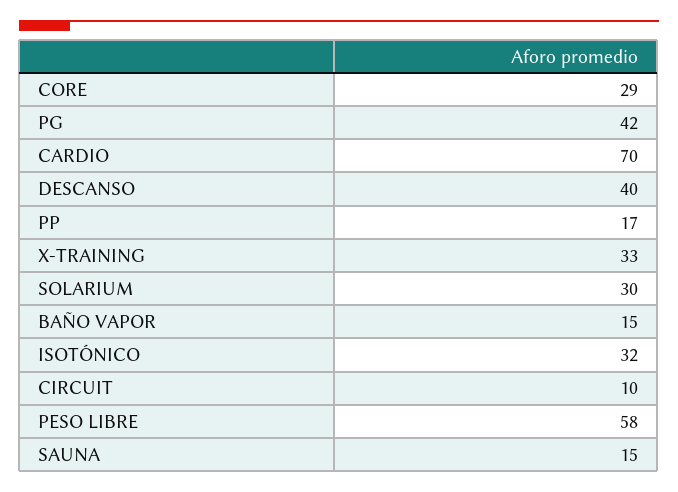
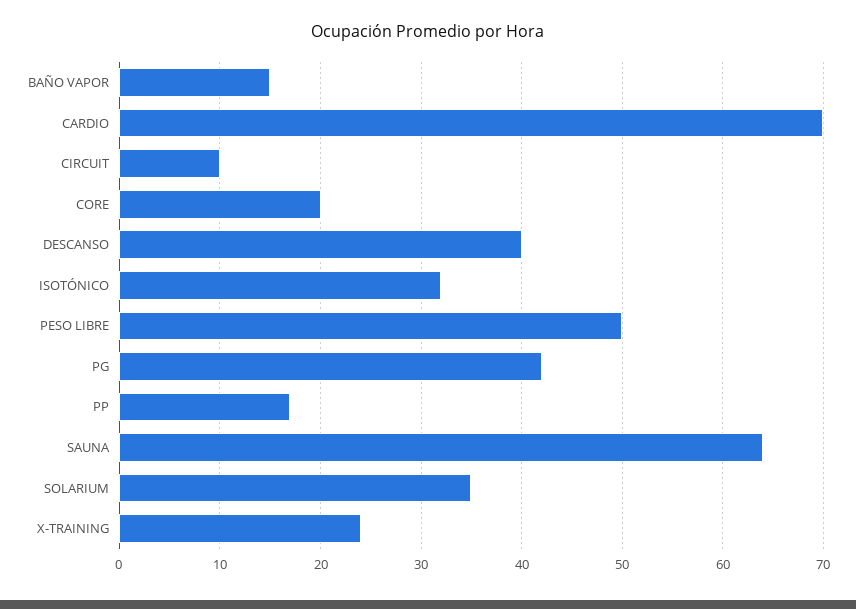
  {
-   "CORE": 29,
+   "CORE": 20,
    "PG": 42,
    "CARDIO": 70,
    "DESCANSO": 40,
    "PP": 17,
-   "X-TRAINING": 33,
+   "X-TRAINING": 24,
-   "SOLARIUM": 30,
+   "SOLARIUM": 35,
    "BAÑO VAPOR": 15,
    "ISOTÓNICO": 32,
    "CIRCUIT": 10,
-   "PESO LIBRE": 58,
+   "PESO LIBRE": 50,
-   "SAUNA": 15
+   "SAUNA": 64
  }

